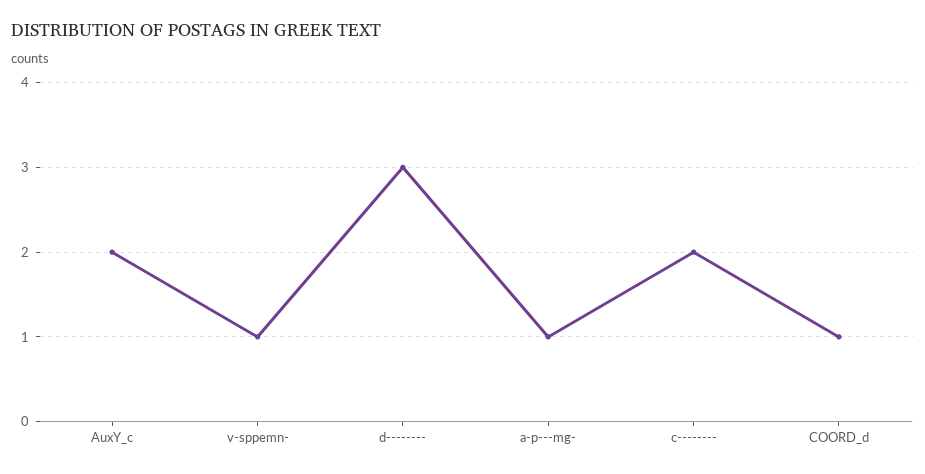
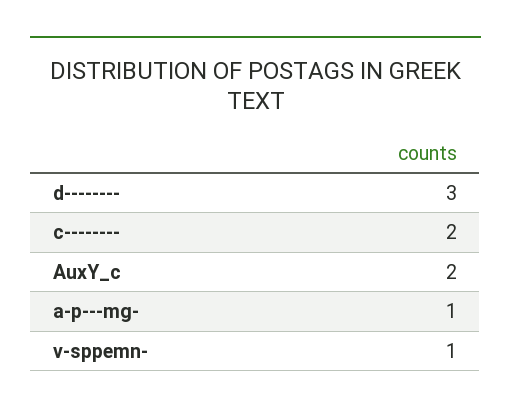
  {
    "AuxY_c": 2,
    "v-sppemn-": 1,
    "d--------": 3,
    "a-p---mg-": 1,
-   "c--------": 2,
+   "c--------": 2
-   "COORD_d": 1
  }

